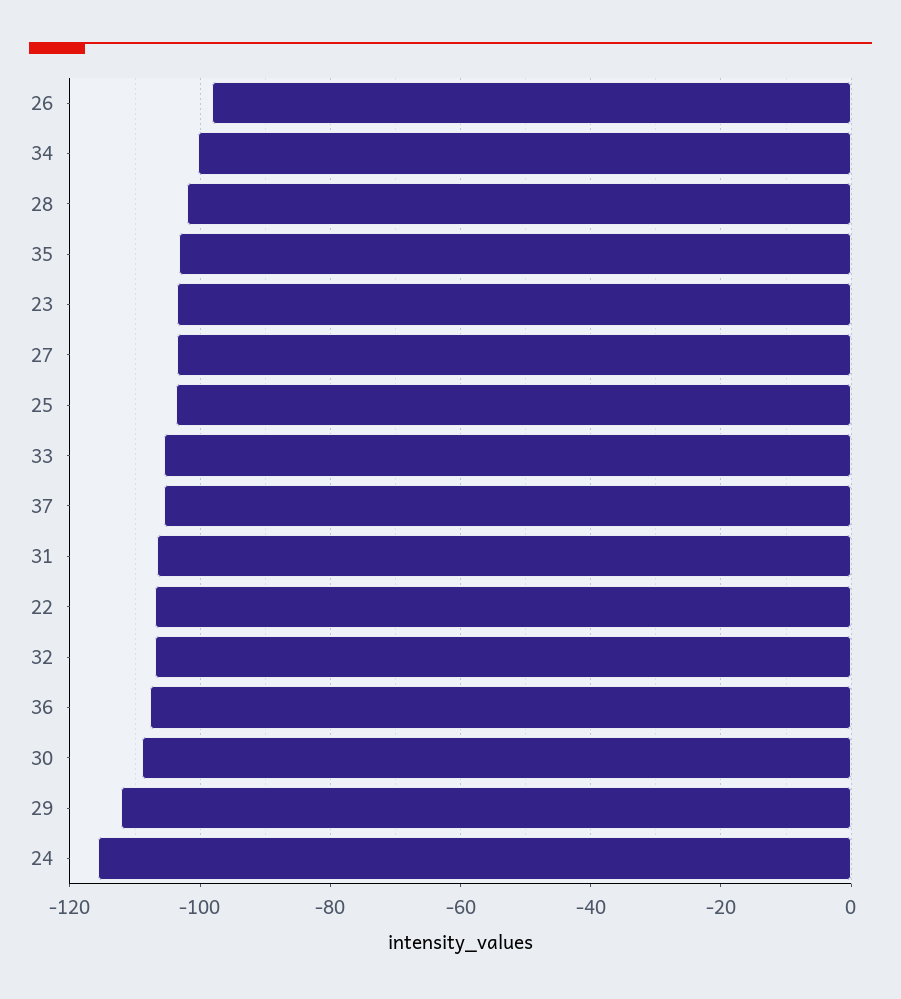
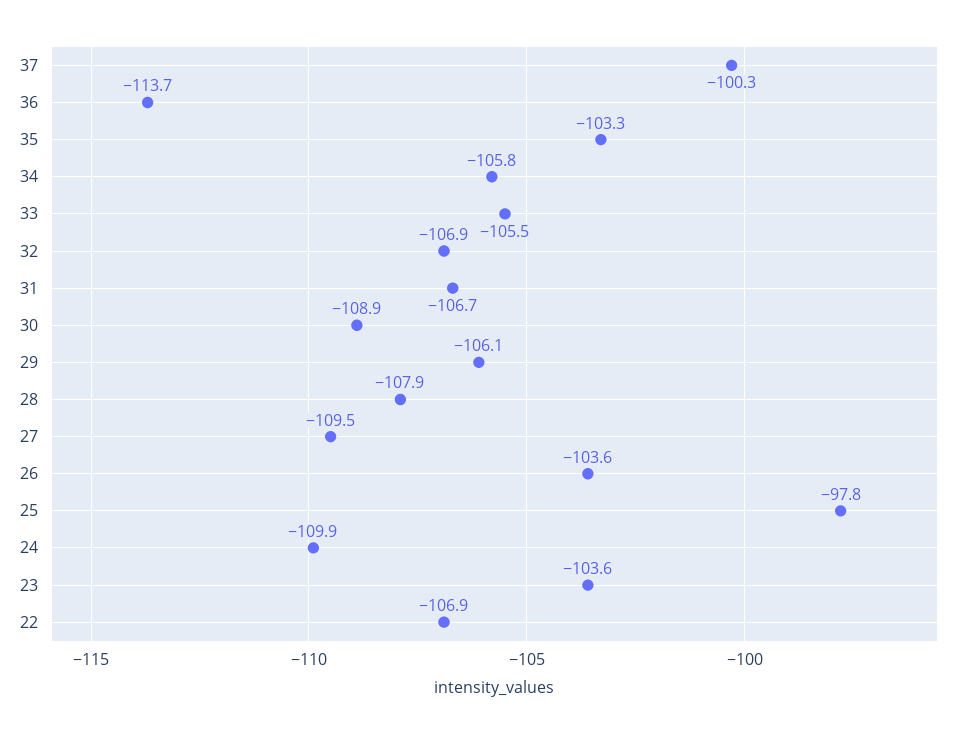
  {
-   "26": -98,
+   "26": -103.6,
-   "34": -100,
+   "34": -105.8,
-   "28": -102,
+   "28": -107.9,
    "35": -103.3,
    "23": -103.6,
-   "27": -104,
+   "27": -109.5,
-   "25": -104,
+   "25": -97.8,
    "33": -105.5,
-   "37": -106,
+   "37": -100.3,
    "31": -106.7,
    "22": -106.9,
    "32": -106.9,
-   "36": -108,
+   "36": -113.7,
    "30": -108.9,
-   "29": -112,
+   "29": -106.1,
-   "24": -116
+   "24": -109.9
  }

